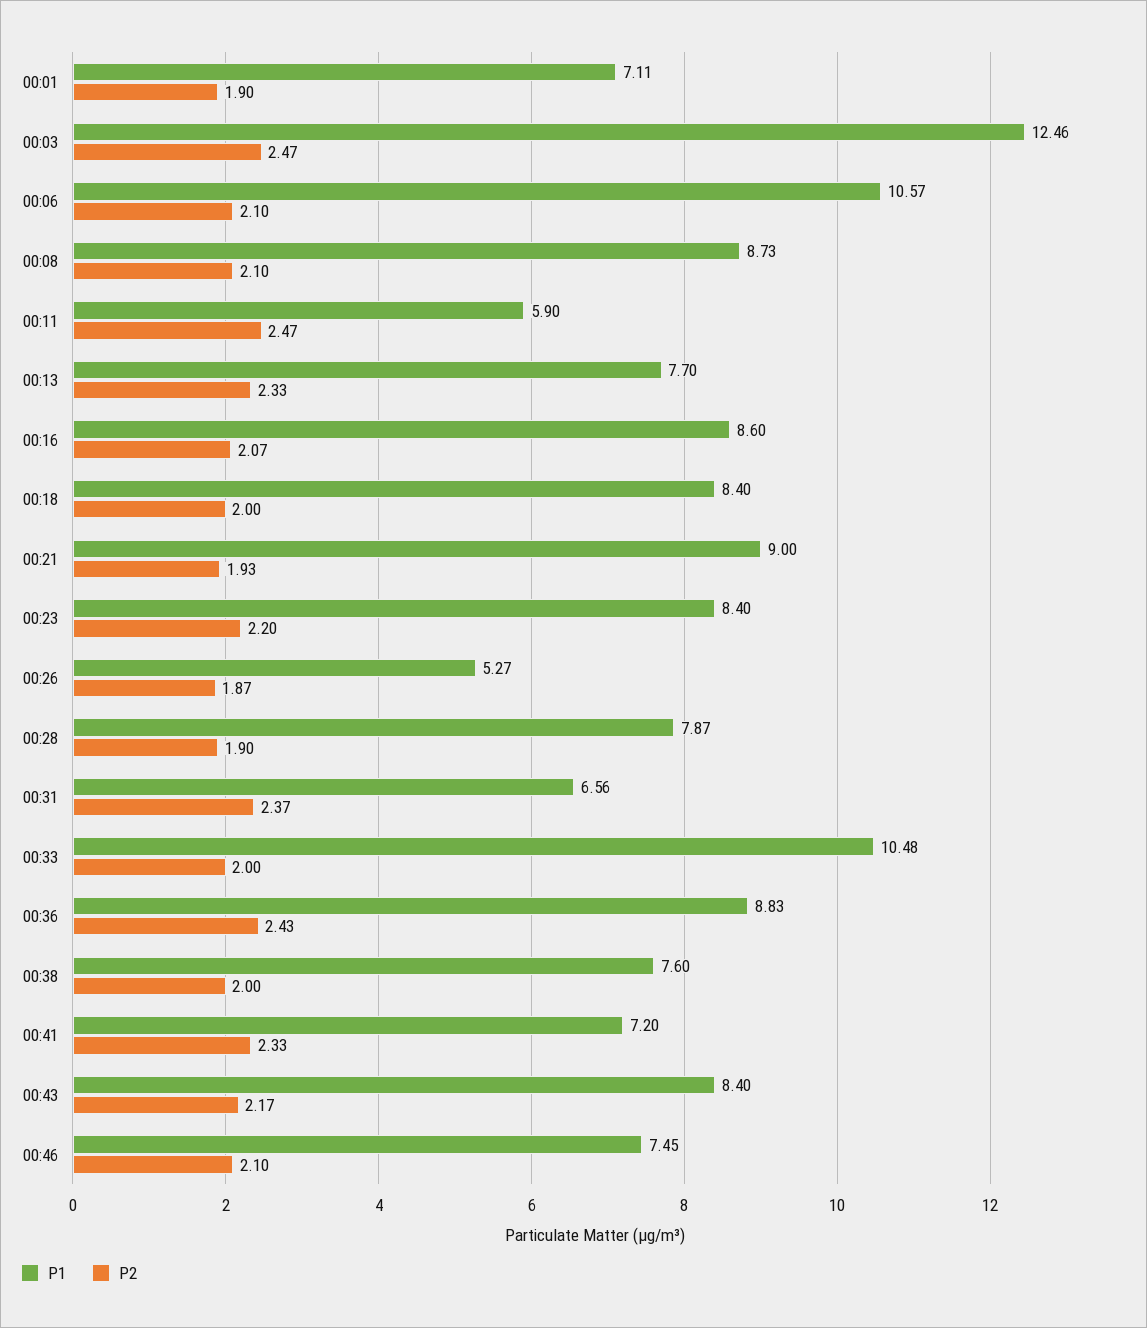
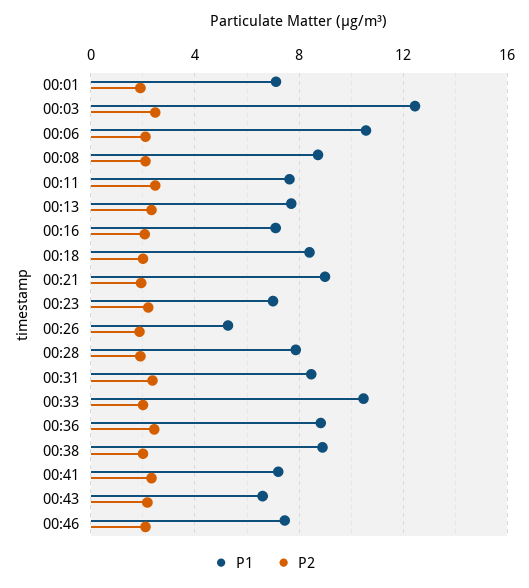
  {
    "P1": {
      "00:01": 7.11,
      "00:03": 12.46,
      "00:06": 10.57,
      "00:08": 8.73,
-     "00:11": 5.9,
+     "00:11": 7.5,
      "00:13": 7.7,
-     "00:16": 8.6,
+     "00:16": 7,
      "00:18": 8.4,
      "00:21": 9,
-     "00:23": 8.4,
+     "00:23": 7,
      "00:26": 5.27,
      "00:28": 7.87,
-     "00:31": 6.56,
+     "00:31": 8.5,
      "00:33": 10.48,
      "00:36": 8.83,
-     "00:38": 7.6,
+     "00:38": 9,
      "00:41": 7.2,
-     "00:43": 8.4,
+     "00:43": 6.5,
      "00:46": 7.45
    },
    "P2": {
      "00:01": 1.9,
      "00:03": 2.47,
      "00:06": 2.1,
      "00:08": 2.1,
      "00:11": 2.47,
      "00:13": 2.33,
      "00:16": 2.07,
      "00:18": 2,
      "00:21": 1.93,
      "00:23": 2.2,
      "00:26": 1.87,
      "00:28": 1.9,
      "00:31": 2.37,
      "00:33": 2,
      "00:36": 2.43,
      "00:38": 2,
      "00:41": 2.33,
      "00:43": 2.17,
      "00:46": 2.1
    }
  }

